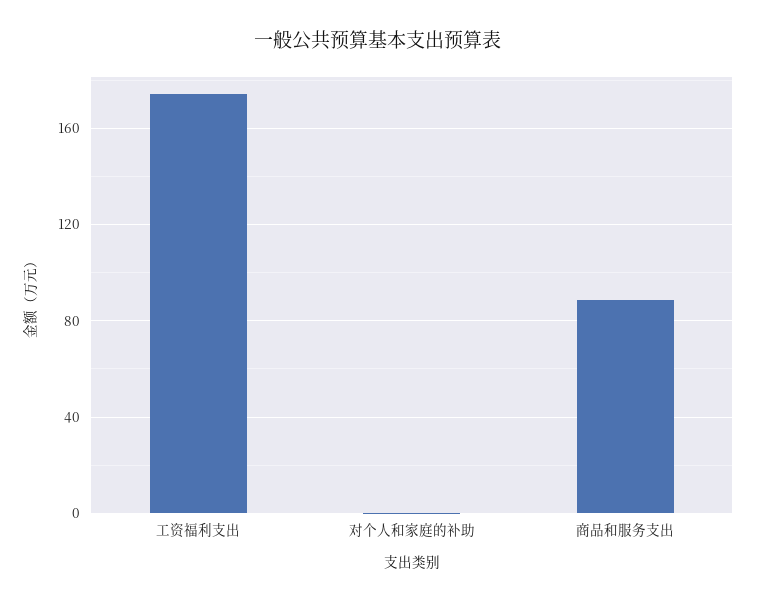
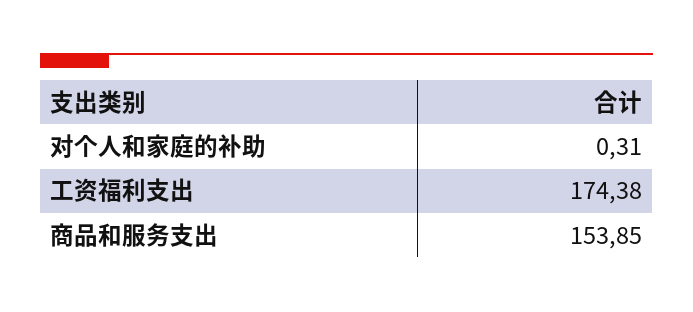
  {
    "工资福利支出": 174.38,
    "对个人和家庭的补助": 0.31,
-   "商品和服务支出": 90
+   "商品和服务支出": 153.85
  }

